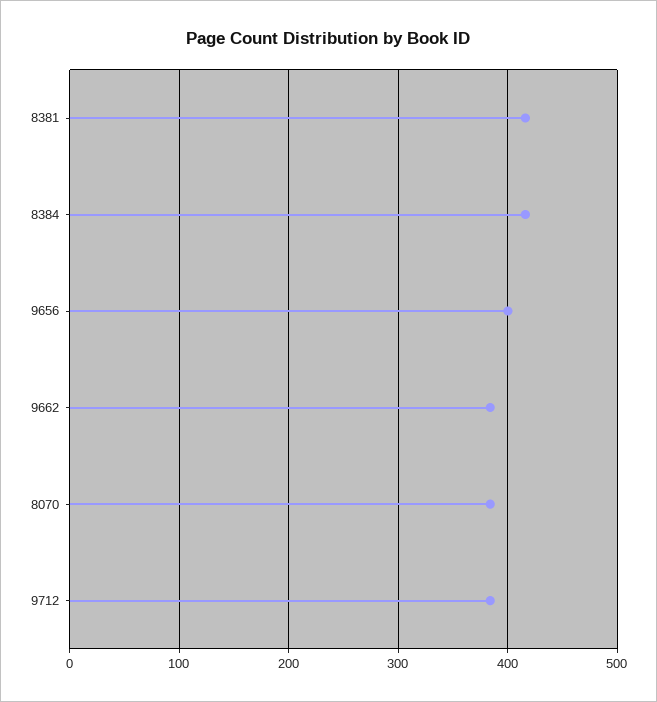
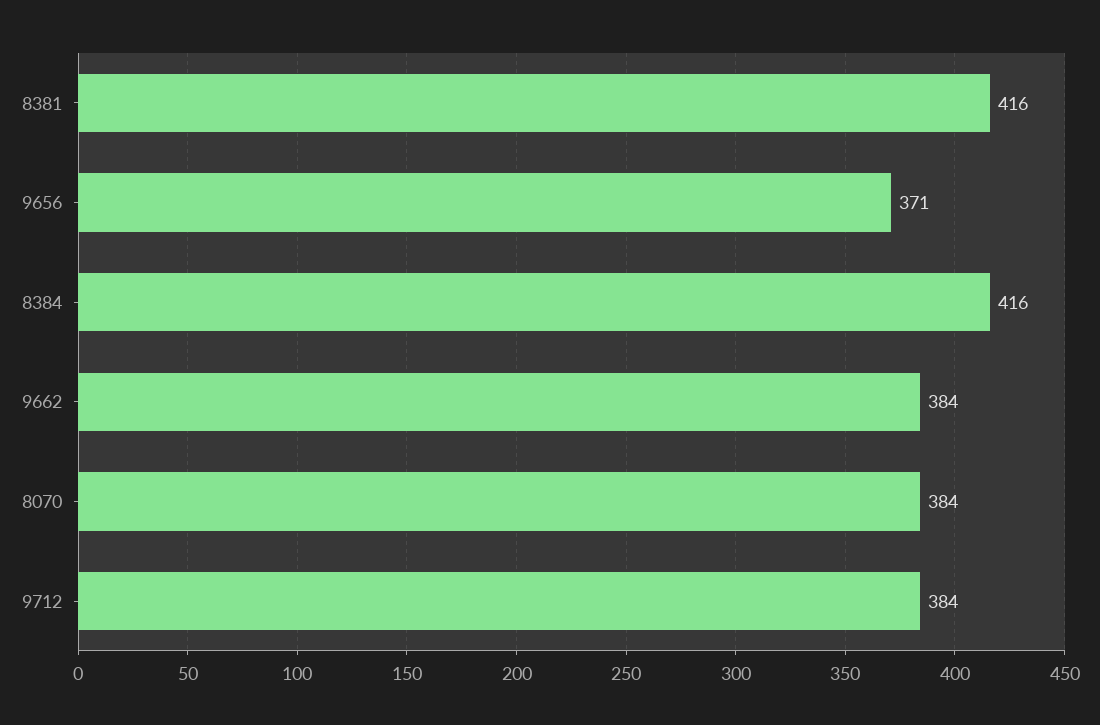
  {
    "8381": 416,
    "8384": 416,
-   "9656": 400,
+   "9656": 371,
    "9662": 384,
    "8070": 384,
    "9712": 384
  }

